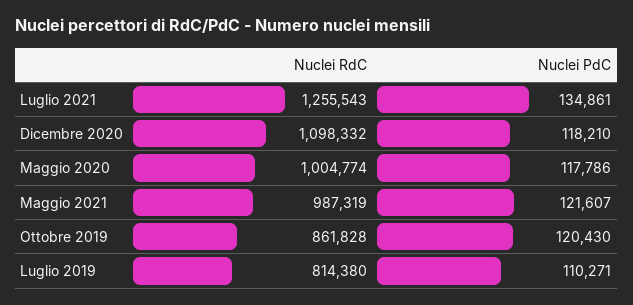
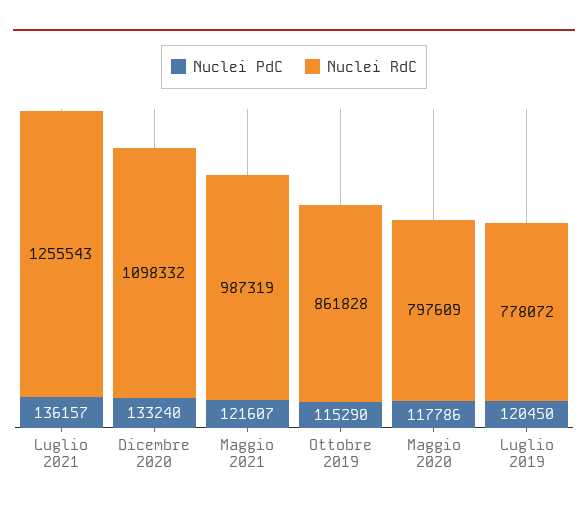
  {
    "Nuclei RdC": {
      "Luglio 2021": 1255543,
      "Dicembre 2020": 1098332,
-     "Maggio 2020": 1004774,
+     "Maggio 2020": 797609,
      "Maggio 2021": 987319,
      "Ottobre 2019": 861828,
-     "Luglio 2019": 814380
+     "Luglio 2019": 778072
    },
    "Nuclei PdC": {
-     "Luglio 2021": 134861,
+     "Luglio 2021": 136157,
-     "Dicembre 2020": 118210,
+     "Dicembre 2020": 133240,
      "Maggio 2020": 117786,
      "Maggio 2021": 121607,
-     "Ottobre 2019": 120430,
+     "Ottobre 2019": 115290,
-     "Luglio 2019": 110271
+     "Luglio 2019": 120450
    }
  }

